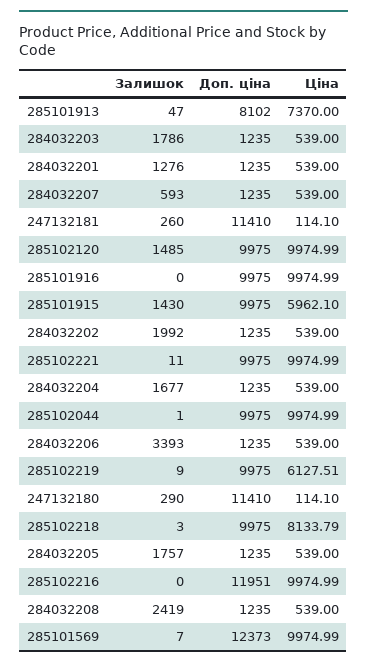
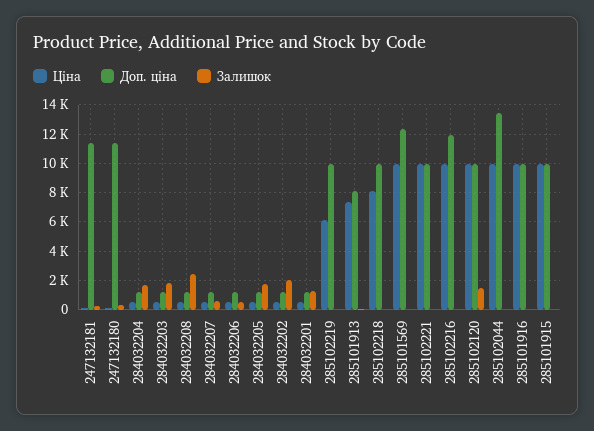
  {
    "Залишок": {
      "285101913": 47,
      "284032203": 1786,
      "284032201": 1276,
      "284032207": 593,
      "247132181": 260,
      "285102120": 1485,
      "285101916": 0,
-     "285101915": 1430,
+     "285101915": 0,
      "284032202": 1992,
      "285102221": 11,
      "284032204": 1677,
      "285102044": 1,
-     "284032206": 3393,
+     "284032206": 500,
      "285102219": 9,
      "247132180": 290,
      "285102218": 3,
      "284032205": 1757,
      "285102216": 0,
      "284032208": 2419,
      "285101569": 7
    },
    "Доп. ціна": {
      "285101913": 8102,
      "284032203": 1235,
      "284032201": 1235,
      "284032207": 1235,
      "247132181": 11410,
      "285102120": 9975,
      "285101916": 9975,
      "285101915": 9975,
      "284032202": 1235,
      "285102221": 9975,
      "284032204": 1235,
-     "285102044": 9975,
+     "285102044": 13500,
      "284032206": 1235,
      "285102219": 9975,
      "247132180": 11410,
      "285102218": 9975,
      "284032205": 1235,
      "285102216": 11951,
      "284032208": 1235,
      "285101569": 12373
    },
    "Ціна": {
      "285101913": 7370,
      "284032203": 539,
      "284032201": 539,
      "284032207": 539,
      "247132181": 114.1,
      "285102120": 9974.99,
      "285101916": 9974.99,
-     "285101915": 5962.1,
+     "285101915": 10000,
      "284032202": 539,
      "285102221": 9974.99,
      "284032204": 539,
      "285102044": 9974.99,
      "284032206": 539,
      "285102219": 6127.51,
      "247132180": 114.1,
      "285102218": 8133.79,
      "284032205": 539,
      "285102216": 9974.99,
      "284032208": 539,
      "285101569": 9974.99
    }
  }

